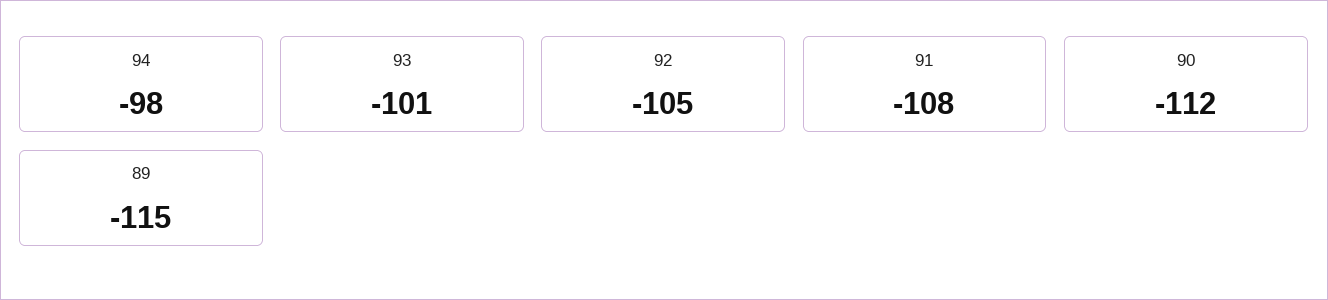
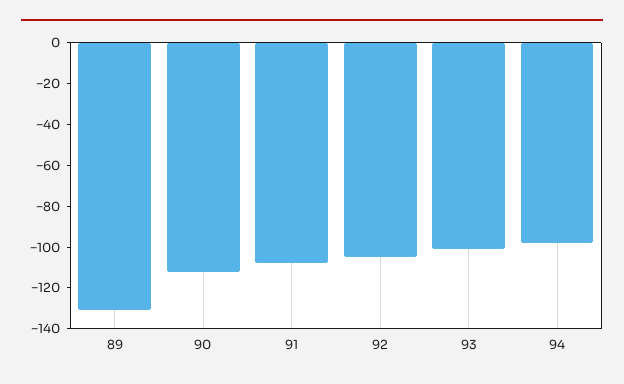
  {
    "94": -98,
    "93": -101,
    "92": -105,
    "91": -108,
    "90": -112,
-   "89": -115
+   "89": -130
  }

